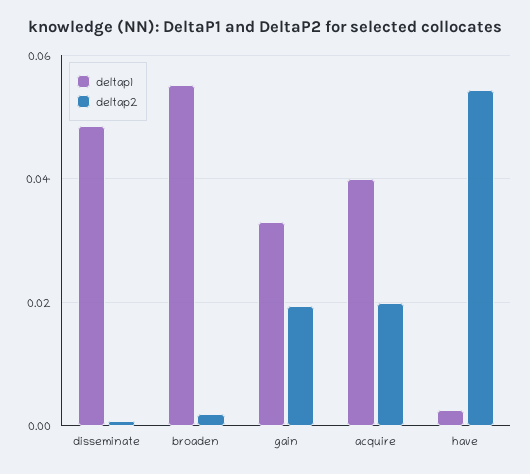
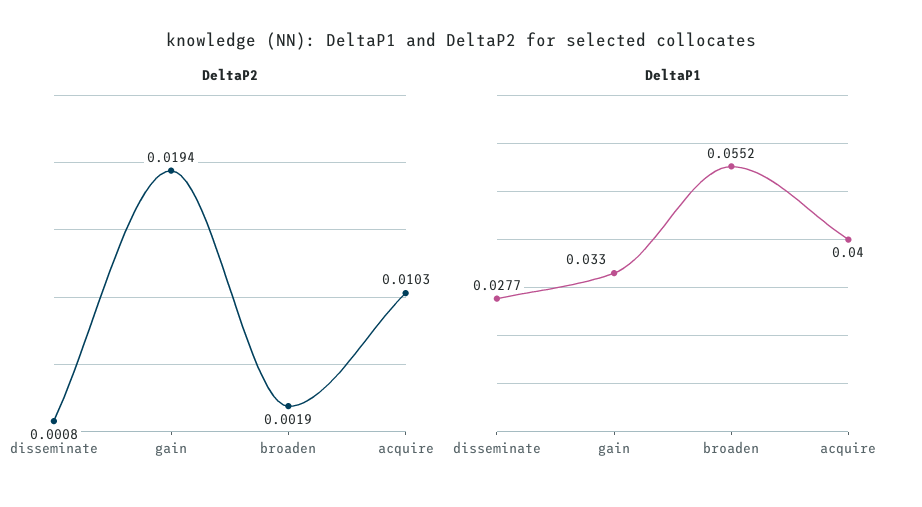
  {
    "deltap1": {
-     "disseminate": 0.048,
+     "disseminate": 0.0277,
      "broaden": 0.0552,
      "gain": 0.033,
-     "acquire": 0.04,
+     "acquire": 0.04
-     "have": 0.002
    },
    "deltap2": {
      "disseminate": 0.0008,
      "broaden": 0.0019,
      "gain": 0.0194,
-     "acquire": 0.02,
+     "acquire": 0.0103
-     "have": 0.054
    }
  }

